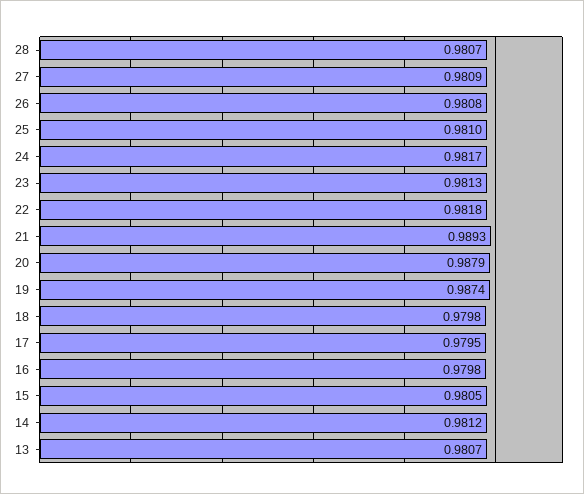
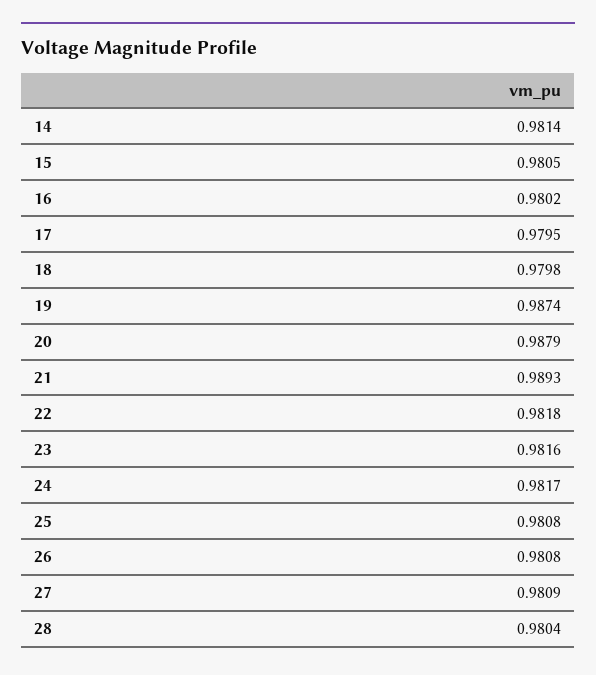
  {
-   "28": 0.9807,
+   "28": 0.9804,
    "27": 0.9809,
    "26": 0.9808,
-   "25": 0.981,
+   "25": 0.9808,
    "24": 0.9817,
-   "23": 0.9813,
+   "23": 0.9816,
    "22": 0.9818,
    "21": 0.9893,
    "20": 0.9879,
    "19": 0.9874,
    "18": 0.9798,
    "17": 0.9795,
-   "16": 0.9798,
+   "16": 0.9802,
    "15": 0.9805,
-   "14": 0.9812,
+   "14": 0.9814
-   "13": 0.9807
  }

